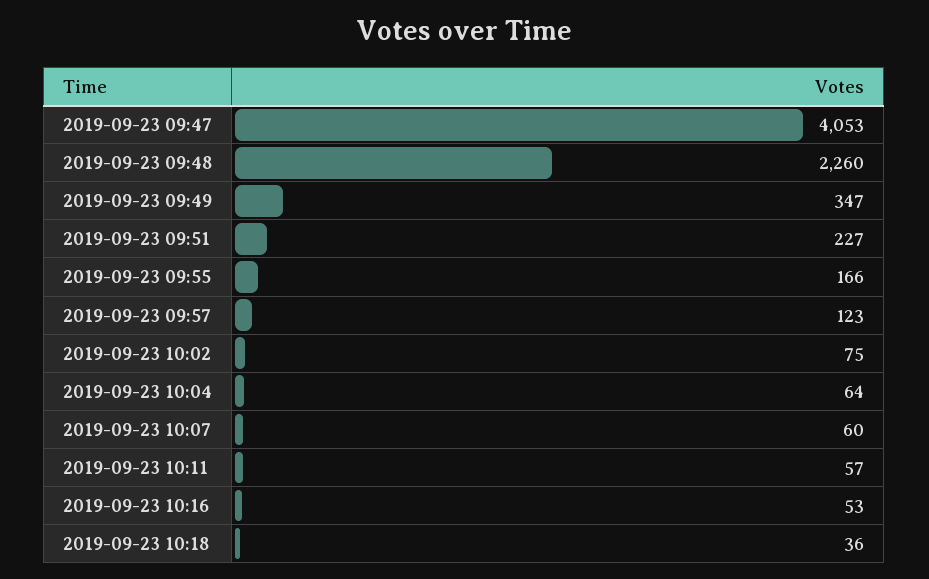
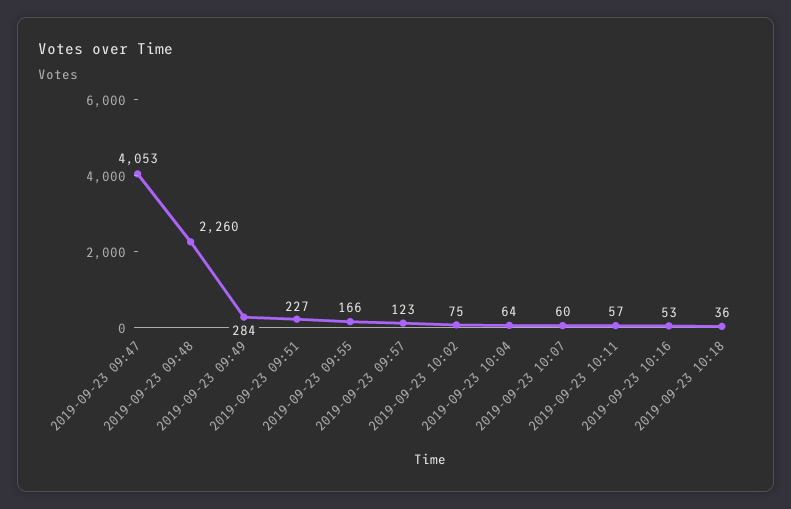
  {
    "2019-09-23 09:47": 4053,
    "2019-09-23 09:48": 2260,
-   "2019-09-23 09:49": 347,
+   "2019-09-23 09:49": 284,
    "2019-09-23 09:51": 227,
    "2019-09-23 09:55": 166,
    "2019-09-23 09:57": 123,
    "2019-09-23 10:02": 75,
    "2019-09-23 10:04": 64,
    "2019-09-23 10:07": 60,
    "2019-09-23 10:11": 57,
    "2019-09-23 10:16": 53,
    "2019-09-23 10:18": 36
  }

